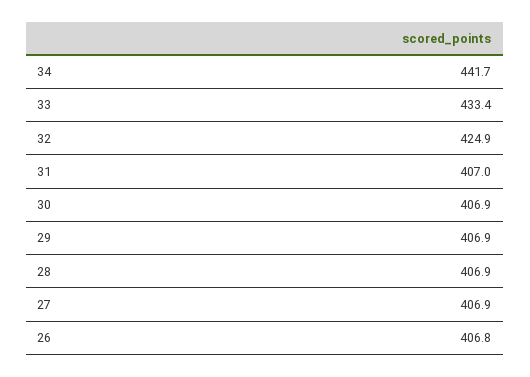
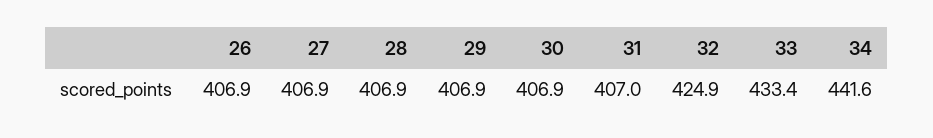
  {
-   "34": 441.7,
+   "34": 441.6,
    "33": 433.4,
    "32": 424.9,
    "31": 407,
    "30": 406.9,
    "29": 406.9,
    "28": 406.9,
    "27": 406.9,
-   "26": 406.8
+   "26": 406.9
  }

